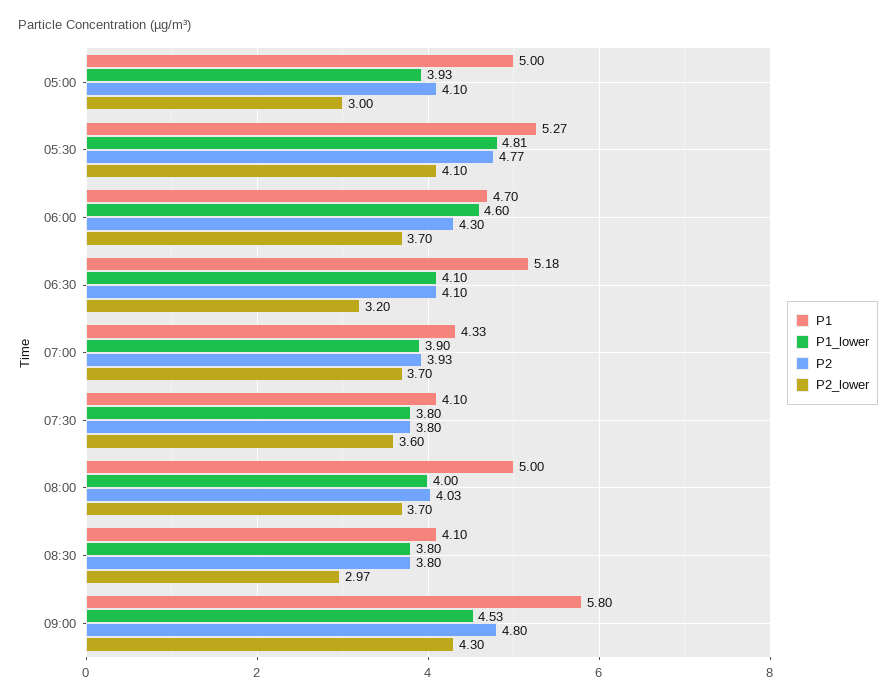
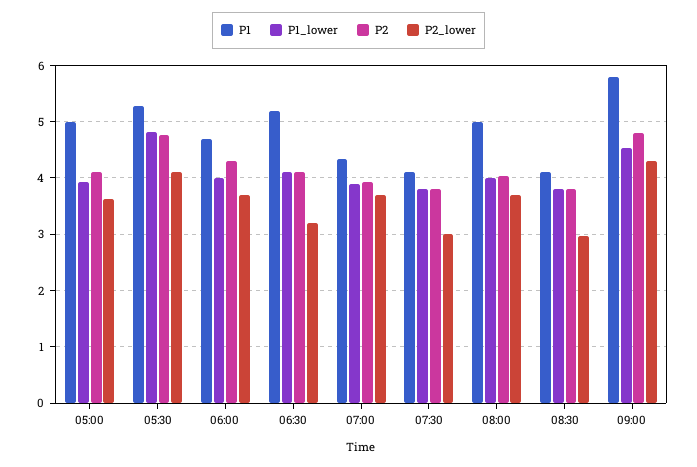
  {
    "P1": {
      "05:00": 5,
      "05:30": 5.27,
      "06:00": 4.7,
      "06:30": 5.18,
      "07:00": 4.33,
      "07:30": 4.1,
      "08:00": 5,
      "08:30": 4.1,
      "09:00": 5.8
    },
    "P1_lower": {
      "05:00": 3.93,
      "05:30": 4.81,
-     "06:00": 4.6,
+     "06:00": 4,
      "06:30": 4.1,
      "07:00": 3.9,
      "07:30": 3.8,
      "08:00": 4,
      "08:30": 3.8,
      "09:00": 4.53
    },
    "P2": {
      "05:00": 4.1,
      "05:30": 4.77,
      "06:00": 4.3,
      "06:30": 4.1,
      "07:00": 3.93,
      "07:30": 3.8,
      "08:00": 4.03,
      "08:30": 3.8,
      "09:00": 4.8
    },
    "P2_lower": {
-     "05:00": 3,
+     "05:00": 3.6,
      "05:30": 4.1,
      "06:00": 3.7,
      "06:30": 3.2,
      "07:00": 3.7,
-     "07:30": 3.6,
+     "07:30": 3,
      "08:00": 3.7,
      "08:30": 2.97,
      "09:00": 4.3
    }
  }

